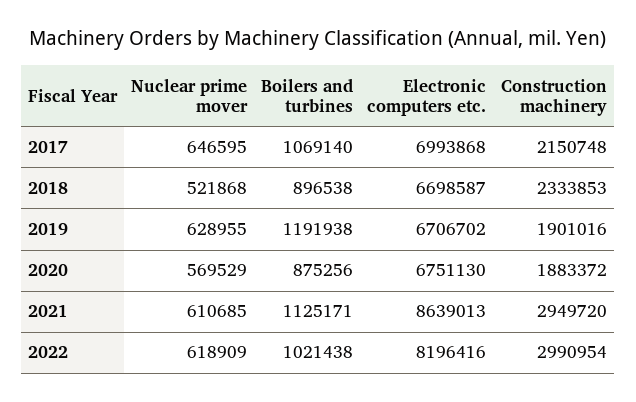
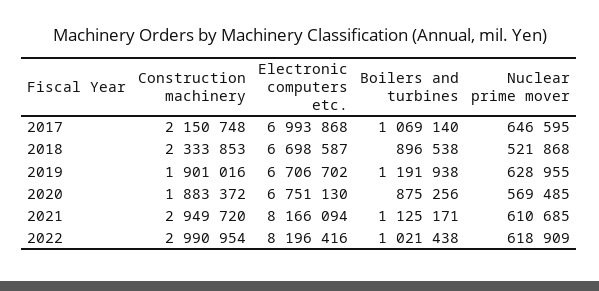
  {
    "Nuclear prime mover": {
      "2017": 646595,
      "2018": 521868,
      "2019": 628955,
-     "2020": 569529,
+     "2020": 569485,
      "2021": 610685,
      "2022": 618909
    },
    "Boilers and turbines": {
      "2017": 1069140,
      "2018": 896538,
      "2019": 1191938,
      "2020": 875256,
      "2021": 1125171,
      "2022": 1021438
    },
    "Electronic computers etc.": {
      "2017": 6993868,
      "2018": 6698587,
      "2019": 6706702,
      "2020": 6751130,
-     "2021": 8639013,
+     "2021": 8166094,
      "2022": 8196416
    },
    "Construction machinery": {
      "2017": 2150748,
      "2018": 2333853,
      "2019": 1901016,
      "2020": 1883372,
      "2021": 2949720,
      "2022": 2990954
    }
  }

